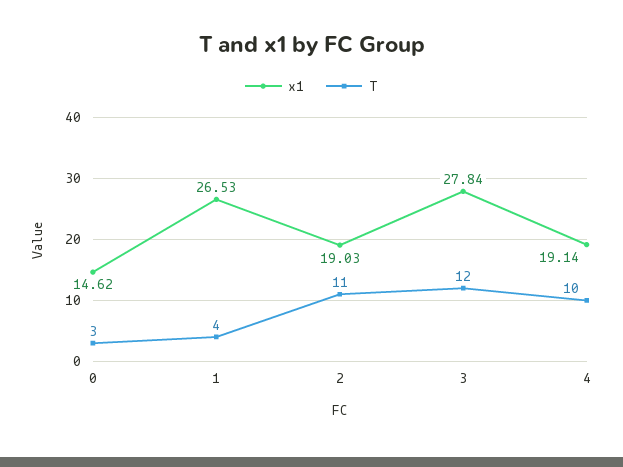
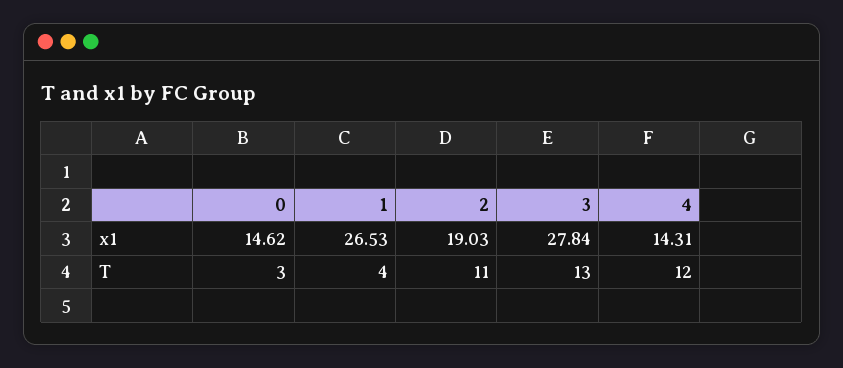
  {
    "x1": {
      "0": 14.62,
      "1": 26.53,
      "2": 19.03,
      "3": 27.84,
-     "4": 19.14
+     "4": 14.31
    },
    "T": {
      "0": 3,
      "1": 4,
      "2": 11,
-     "3": 12,
+     "3": 13,
-     "4": 10
+     "4": 12
    }
  }

